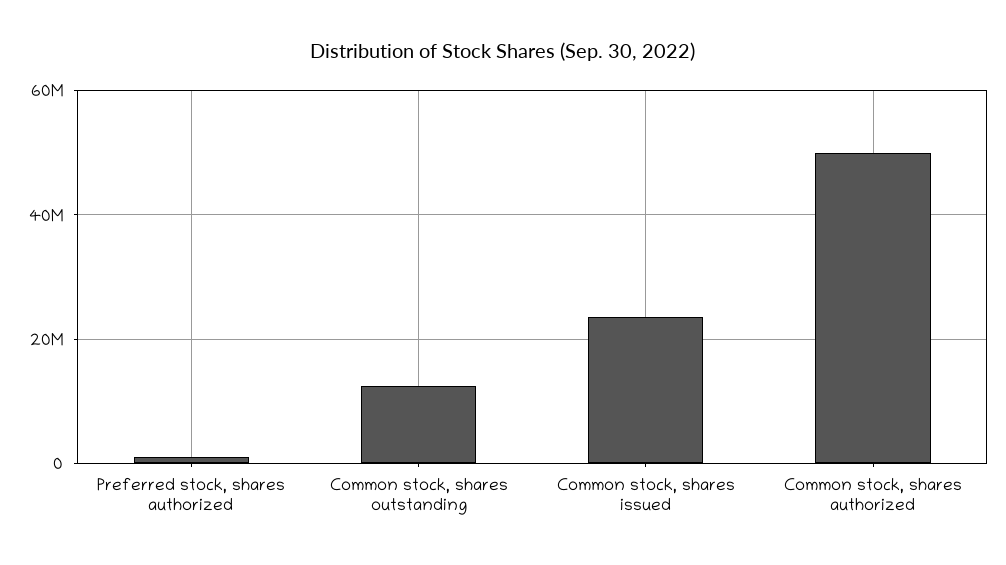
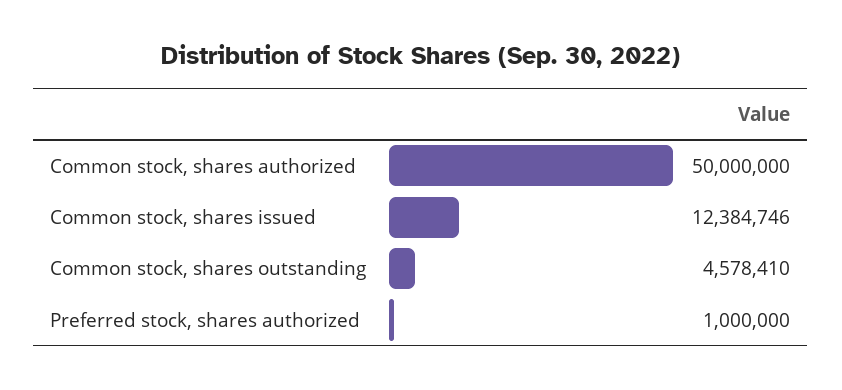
  {
    "Preferred stock, shares authorized": 1000000,
-   "Common stock, shares outstanding": 12000000,
+   "Common stock, shares outstanding": 4578410,
-   "Common stock, shares issued": 24000000,
+   "Common stock, shares issued": 12384746,
    "Common stock, shares authorized": 50000000
  }

